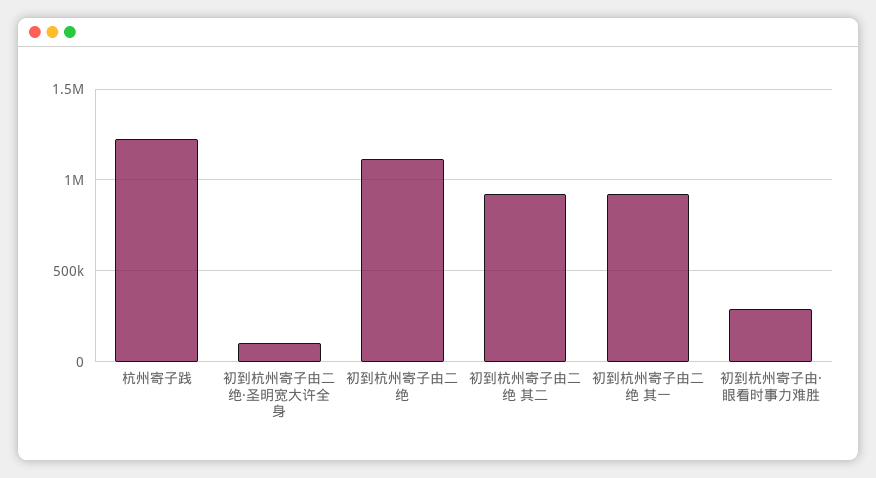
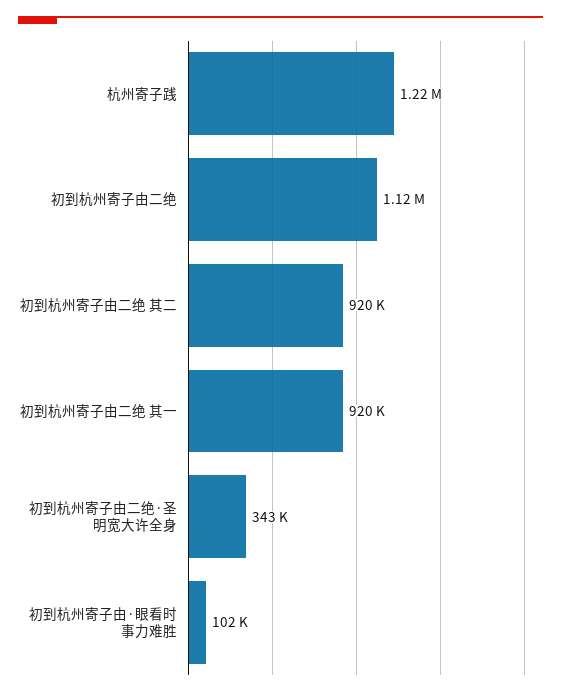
  {
    "杭州寄子践": 1220000,
-   "初到杭州寄子由二绝·圣明宽大许全身": 100000,
+   "初到杭州寄子由二绝·圣明宽大许全身": 343000,
    "初到杭州寄子由二绝": 1120000,
    "初到杭州寄子由二绝 其二": 920000,
    "初到杭州寄子由二绝 其一": 920000,
-   "初到杭州寄子由·眼看时事力难胜": 300000
+   "初到杭州寄子由·眼看时事力难胜": 102000
  }

